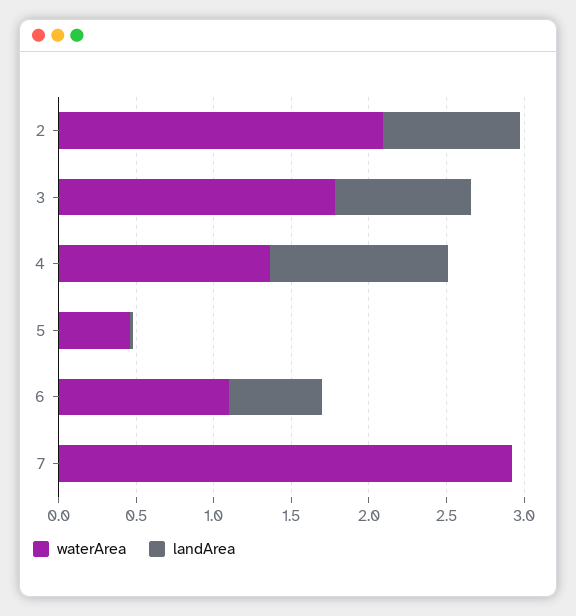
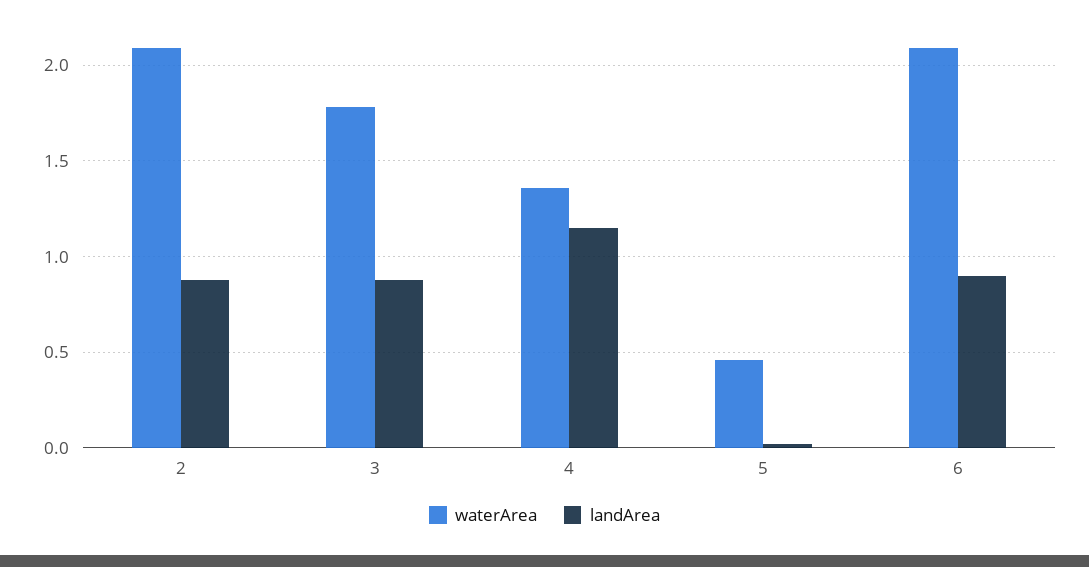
  {
    "waterArea": {
      "2": 2.1,
      "3": 1.8,
      "4": 1.35,
      "5": 0.45,
-     "6": 1.1,
+     "6": 2.1
-     "7": 2.9
    },
    "landArea": {
      "2": 0.9,
      "3": 0.9,
      "4": 1.15,
      "5": 0,
-     "6": 0.6,
+     "6": 0.9
-     "7": 0
    }
  }

